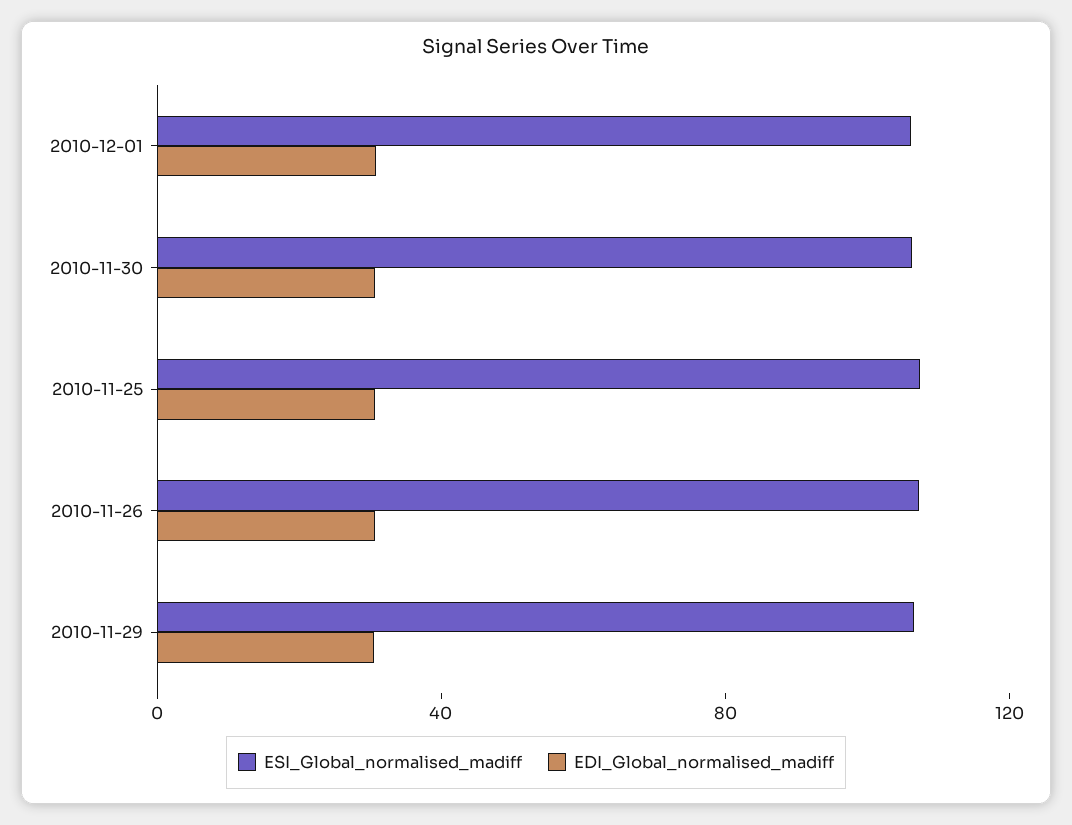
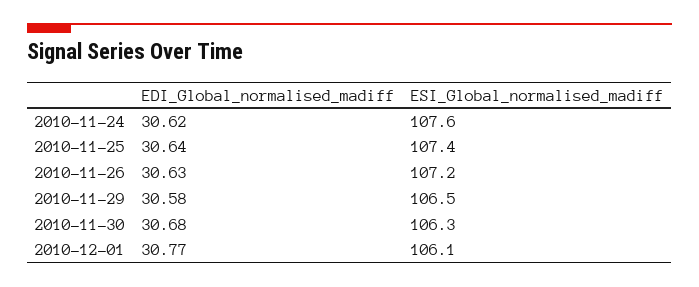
  {
    "ESI_Global_normalised_madiff": {
      "2010-12-01": 106.1,
      "2010-11-30": 106.3,
      "2010-11-25": 107.4,
      "2010-11-26": 107.2,
-     "2010-11-29": 106.5
+     "2010-11-29": 106.5,
+     "2010-11-24": 107.6
    },
    "EDI_Global_normalised_madiff": {
      "2010-12-01": 30.77,
      "2010-11-30": 30.68,
      "2010-11-25": 30.64,
      "2010-11-26": 30.63,
-     "2010-11-29": 30.58
+     "2010-11-29": 30.58,
+     "2010-11-24": 30.62
    }
  }

